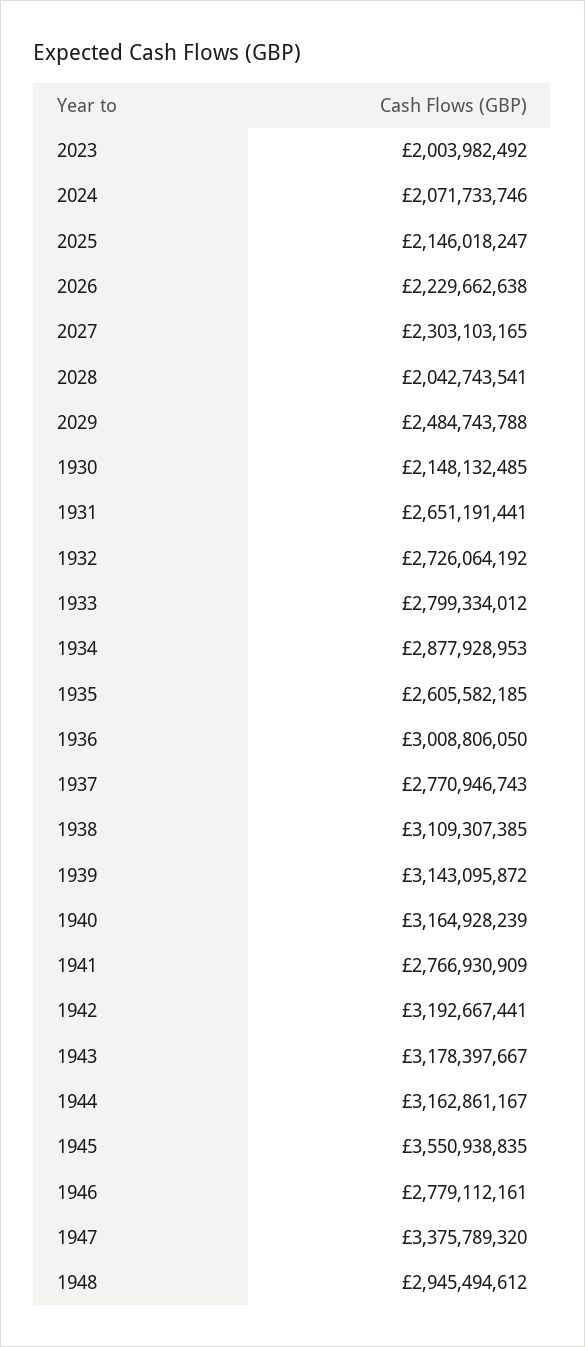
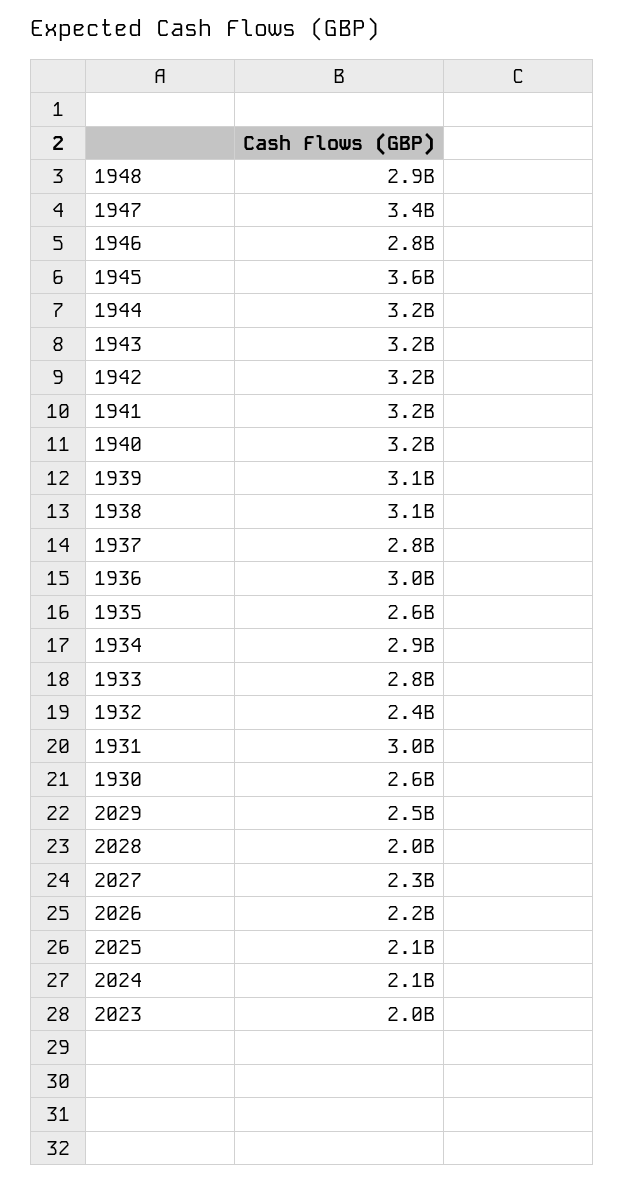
  {
    "2023": 2003982492,
    "2024": 2071733746,
    "2025": 2146018247,
    "2026": 2229662638,
    "2027": 2303103165,
    "2028": 2042743541,
    "2029": 2484743788,
-   "1930": 2148132485,
+   "1930": 2600000000,
-   "1931": 2651191441,
+   "1931": 3000000000,
-   "1932": 2726064192,
+   "1932": 2400000000,
    "1933": 2799334012,
    "1934": 2877928953,
    "1935": 2605582185,
    "1936": 3008806050,
    "1937": 2770946743,
    "1938": 3109307385,
    "1939": 3143095872,
    "1940": 3164928239,
-   "1941": 2766930909,
+   "1941": 3200000000,
    "1942": 3192667441,
    "1943": 3178397667,
    "1944": 3162861167,
    "1945": 3550938835,
    "1946": 2779112161,
    "1947": 3375789320,
    "1948": 2945494612
  }

